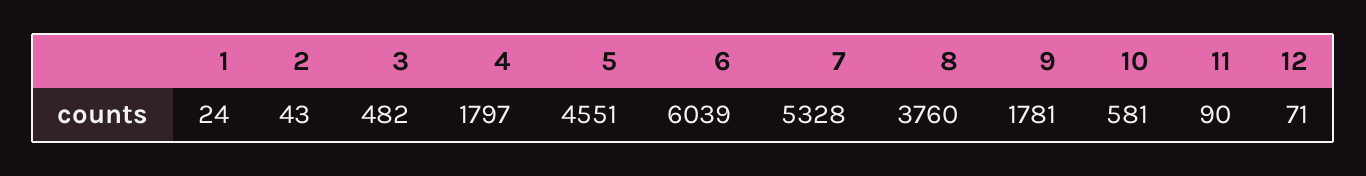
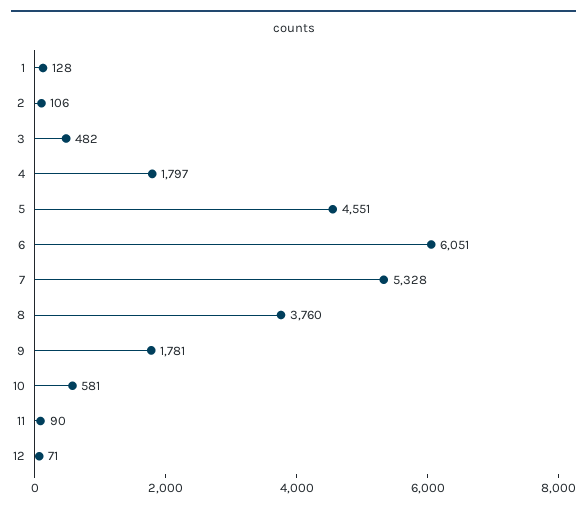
  {
-   "1": 24,
+   "1": 128,
-   "2": 43,
+   "2": 106,
    "3": 482,
    "4": 1797,
    "5": 4551,
-   "6": 6039,
+   "6": 6051,
    "7": 5328,
    "8": 3760,
    "9": 1781,
    "10": 581,
    "11": 90,
    "12": 71
  }

